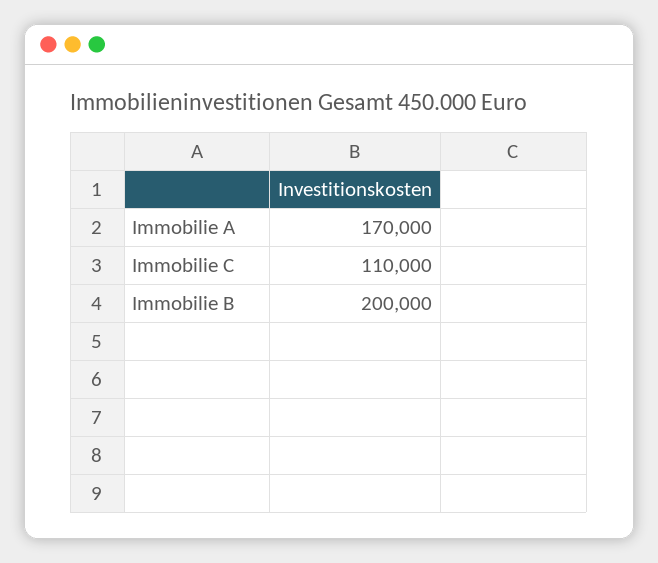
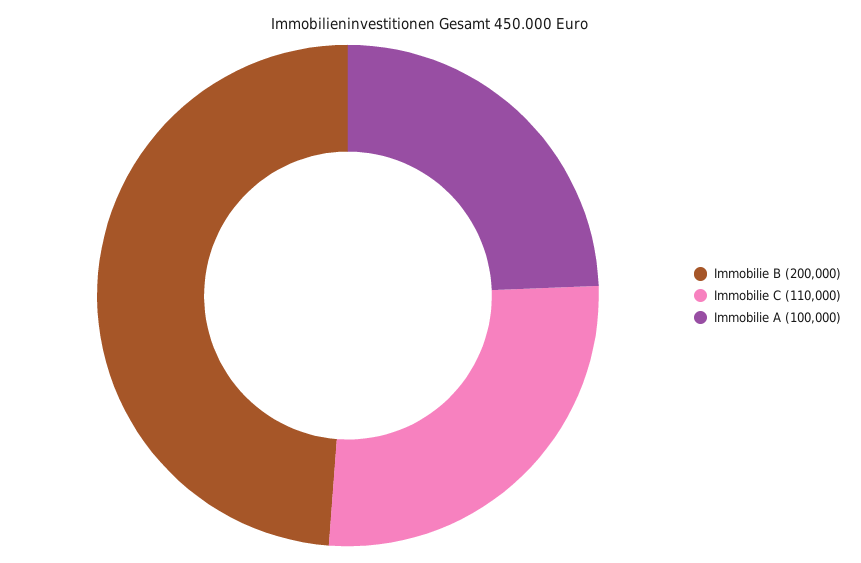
  {
-   "Immobilie A": 170000,
+   "Immobilie A": 100000,
    "Immobilie C": 110000,
    "Immobilie B": 200000
  }

